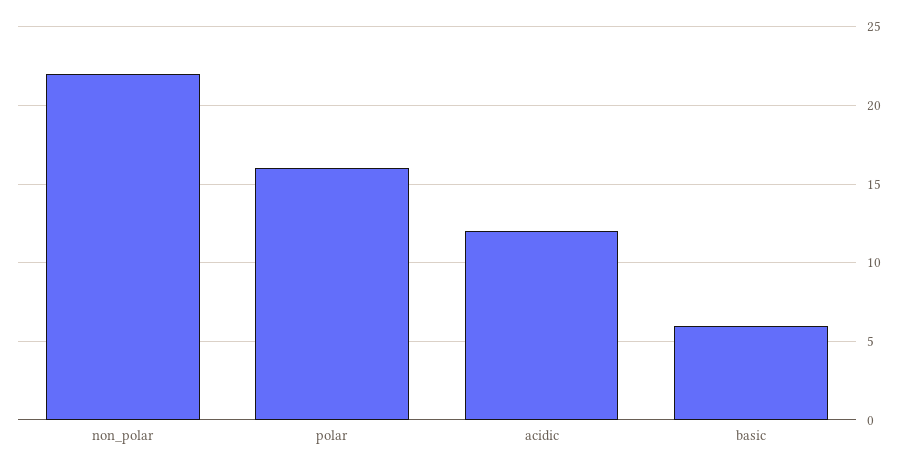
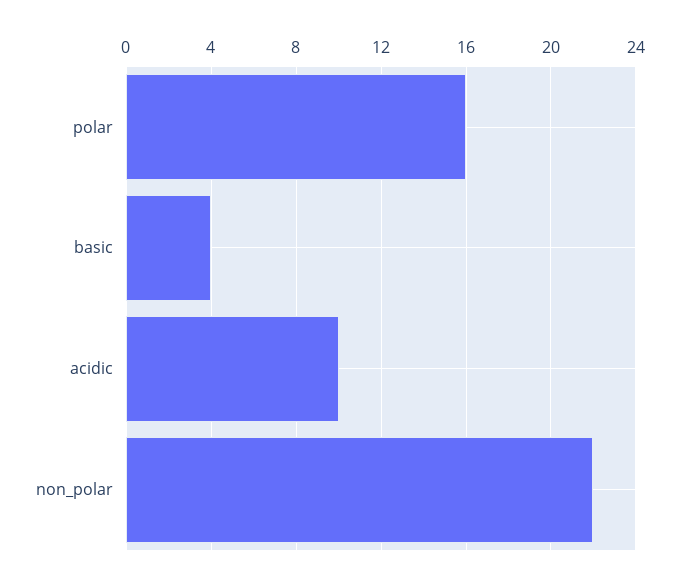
  {
    "non_polar": 22,
    "polar": 16,
-   "acidic": 12,
+   "acidic": 10,
-   "basic": 6
+   "basic": 4
  }

